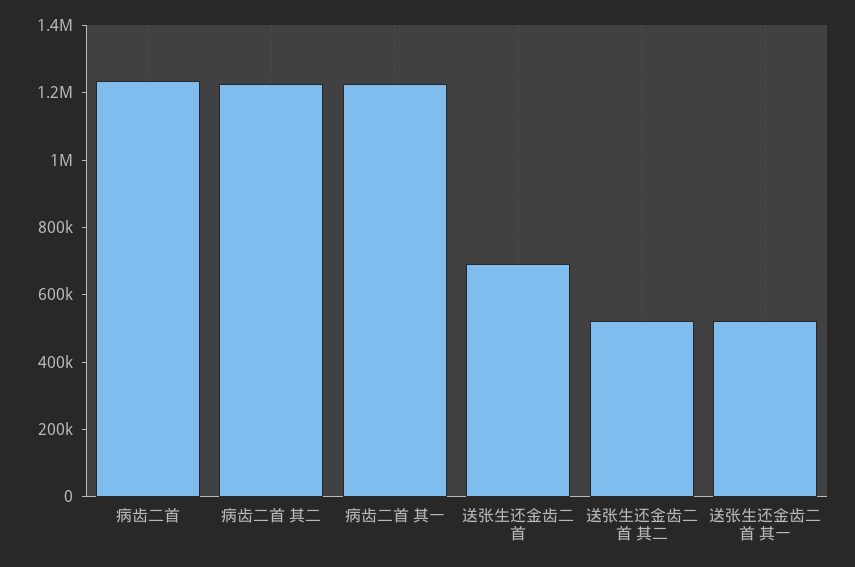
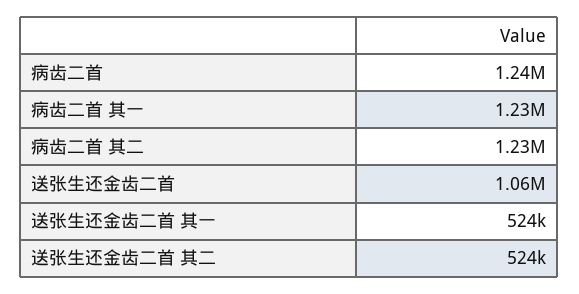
  {
    "病齿二首": 1240000,
    "病齿二首 其二": 1230000,
    "病齿二首 其一": 1230000,
-   "送张生还金齿二首": 700000,
+   "送张生还金齿二首": 1060000,
    "送张生还金齿二首 其二": 524000,
    "送张生还金齿二首 其一": 524000
  }

